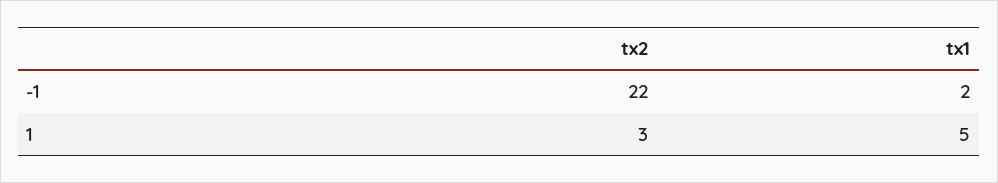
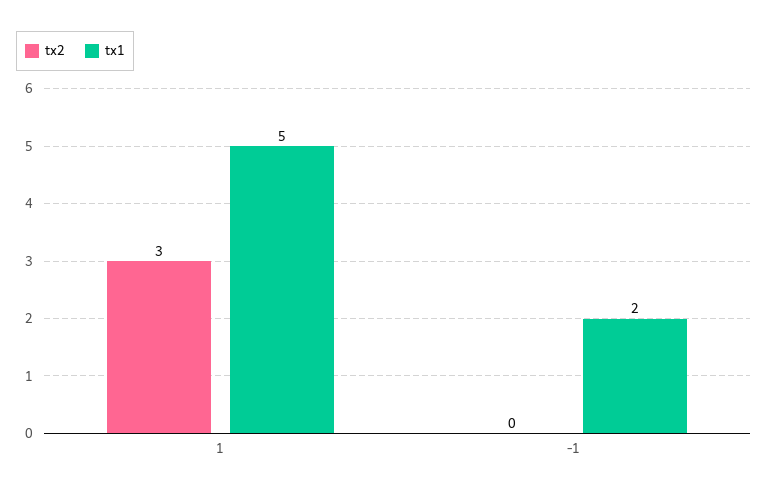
  {
    "tx2": {
-     "-1": 22,
+     "-1": 0,
      "1": 3
    },
    "tx1": {
      "-1": 2,
      "1": 5
    }
  }

